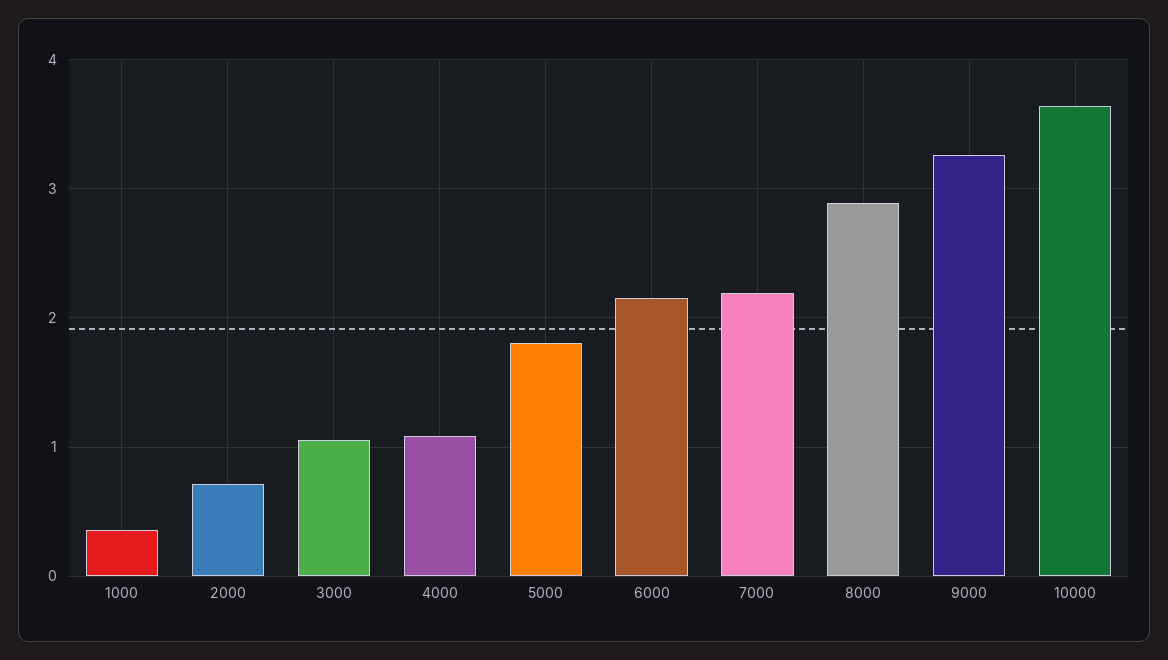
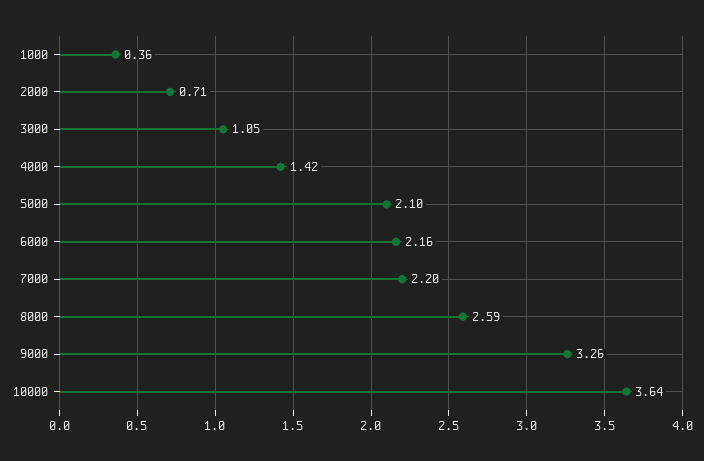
  {
    "1000": 0.36,
    "2000": 0.71,
    "3000": 1.05,
-   "4000": 1.1,
+   "4000": 1.42,
-   "5000": 1.8,
+   "5000": 2.1,
    "6000": 2.16,
    "7000": 2.2,
-   "8000": 2.9,
+   "8000": 2.59,
    "9000": 3.26,
    "10000": 3.64
  }

